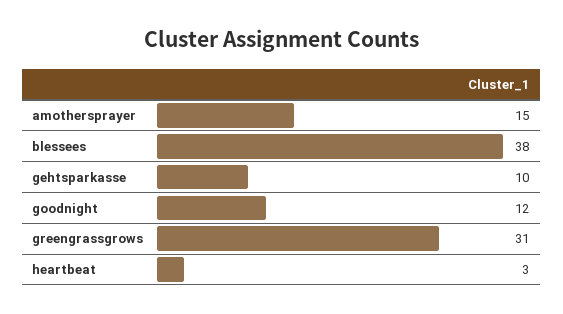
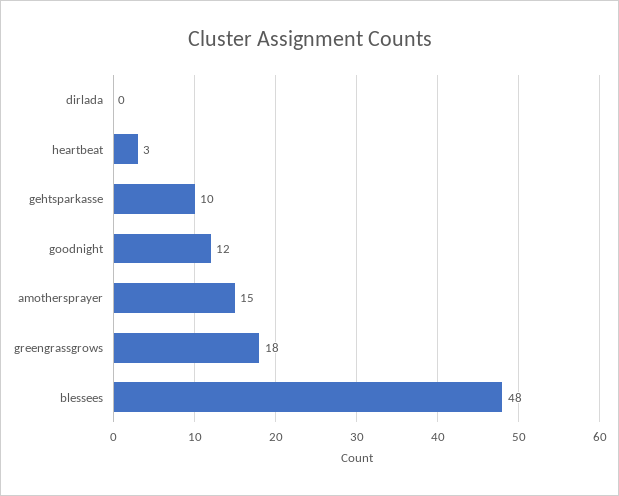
  {
    "amothersprayer": 15,
-   "blessees": 38,
+   "blessees": 48,
    "gehtsparkasse": 10,
    "goodnight": 12,
-   "greengrassgrows": 31,
+   "greengrassgrows": 18,
-   "heartbeat": 3
+   "heartbeat": 3,
+   "dirlada": 0
  }

